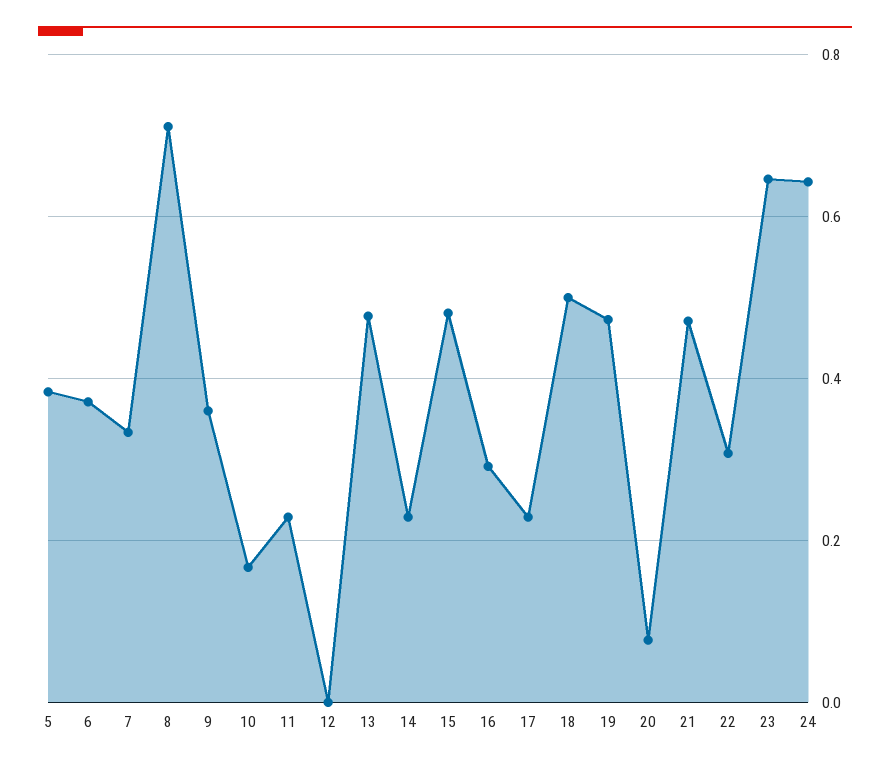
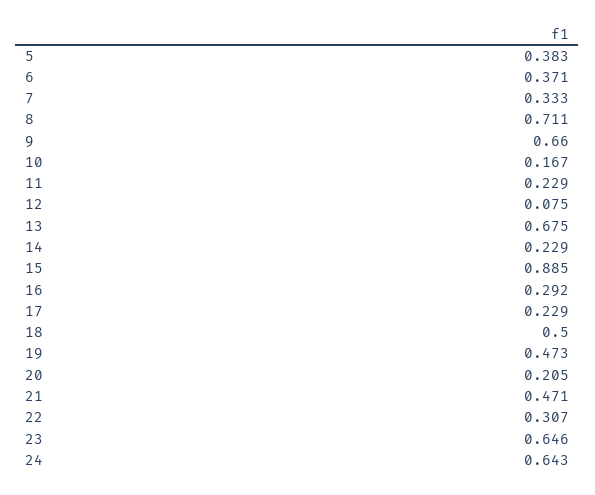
  {
    "5": 0.383,
    "6": 0.371,
    "7": 0.333,
    "8": 0.711,
-   "9": 0.36,
+   "9": 0.66,
    "10": 0.167,
    "11": 0.229,
-   "12": 0,
+   "12": 0.075,
-   "13": 0.48,
+   "13": 0.675,
    "14": 0.229,
-   "15": 0.48,
+   "15": 0.885,
    "16": 0.292,
    "17": 0.229,
    "18": 0.5,
    "19": 0.473,
-   "20": 0.08,
+   "20": 0.205,
    "21": 0.471,
    "22": 0.307,
    "23": 0.646,
    "24": 0.643
  }

